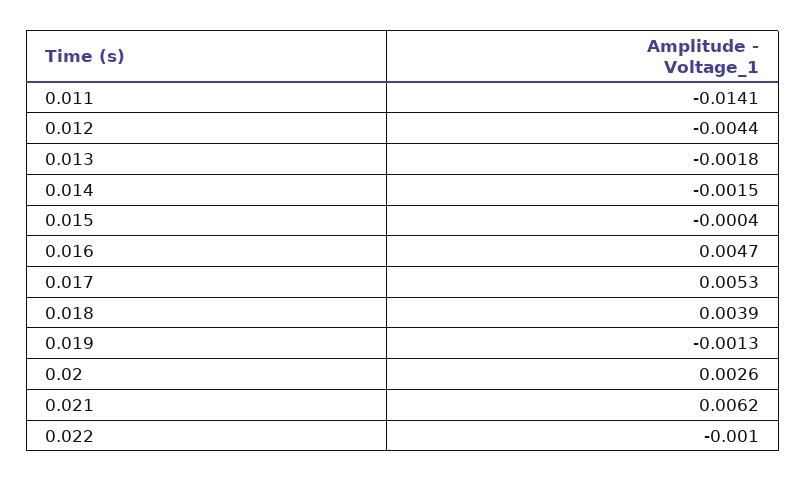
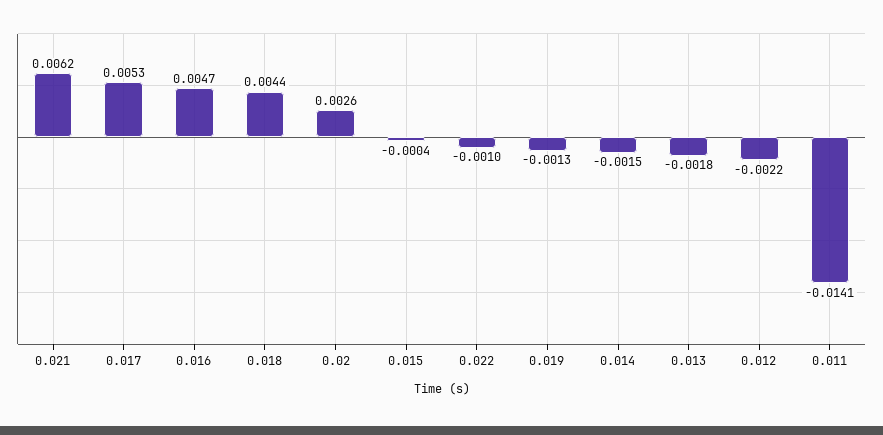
  {
    "0.011": -0.0141,
-   "0.012": -0.0044,
+   "0.012": -0.0022,
    "0.013": -0.0018,
    "0.014": -0.0015,
    "0.015": -0.0004,
    "0.016": 0.0047,
    "0.017": 0.0053,
-   "0.018": 0.0039,
+   "0.018": 0.0044,
    "0.019": -0.0013,
    "0.02": 0.0026,
    "0.021": 0.0062,
    "0.022": -0.001
  }

